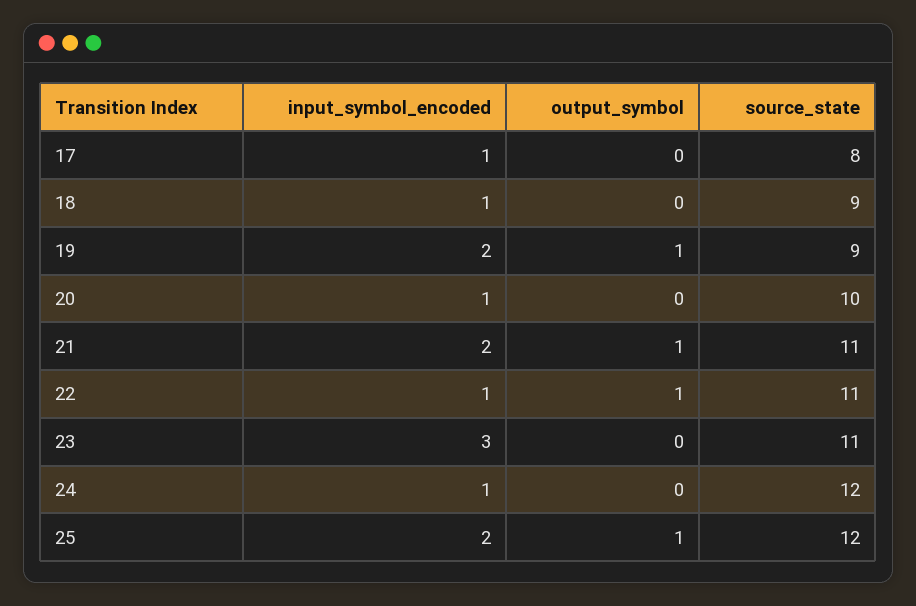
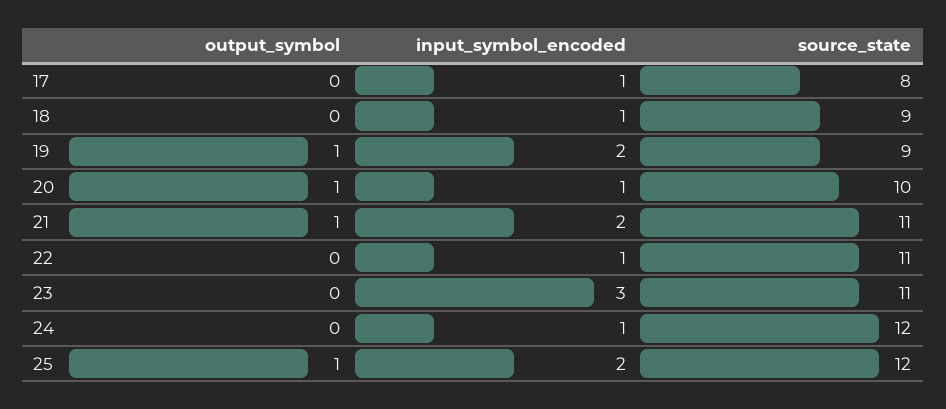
  {
    "input_symbol_encoded": {
      "17": 1,
      "18": 1,
      "19": 2,
      "20": 1,
      "21": 2,
      "22": 1,
      "23": 3,
      "24": 1,
      "25": 2
    },
    "output_symbol": {
      "17": 0,
      "18": 0,
      "19": 1,
-     "20": 0,
+     "20": 1,
      "21": 1,
-     "22": 1,
+     "22": 0,
      "23": 0,
      "24": 0,
      "25": 1
    },
    "source_state": {
      "17": 8,
      "18": 9,
      "19": 9,
      "20": 10,
      "21": 11,
      "22": 11,
      "23": 11,
      "24": 12,
      "25": 12
    }
  }

